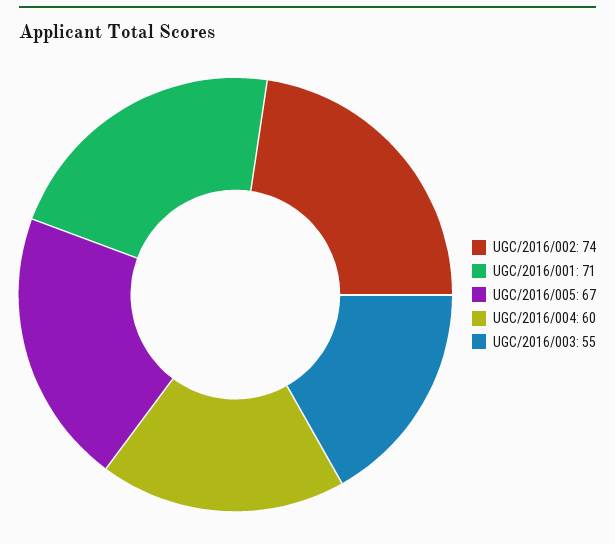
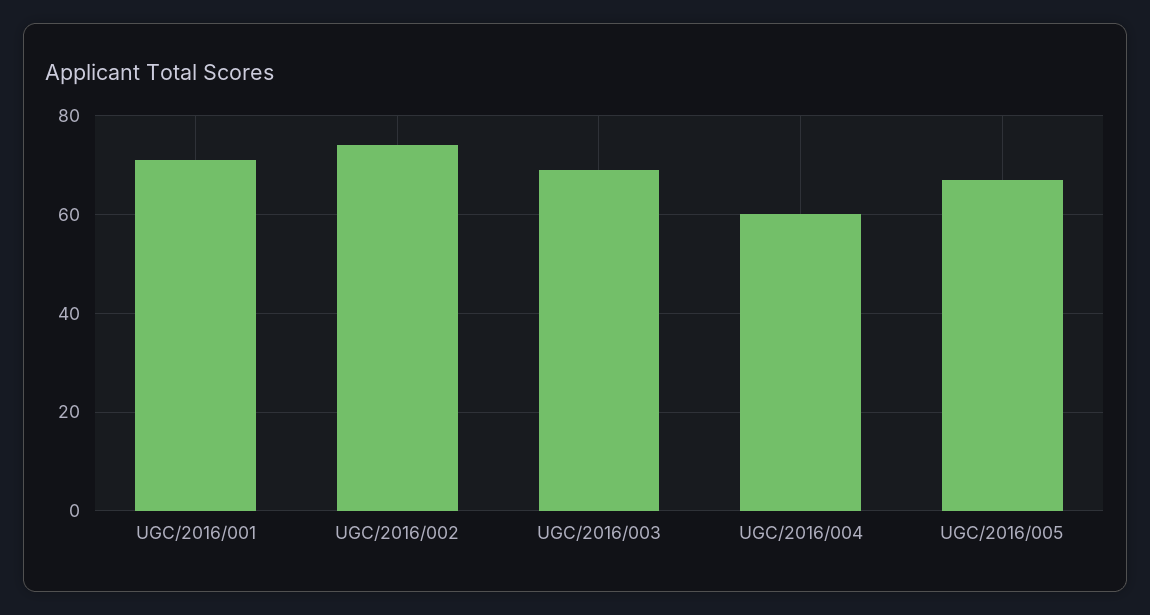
  {
    "UGC/2016/002": 74,
    "UGC/2016/001": 71,
    "UGC/2016/005": 67,
    "UGC/2016/004": 60,
-   "UGC/2016/003": 55
+   "UGC/2016/003": 70
  }

